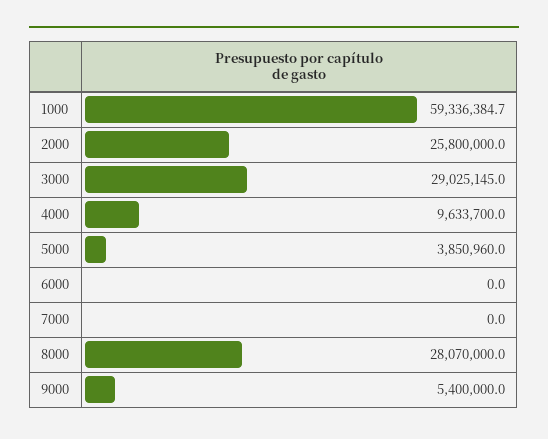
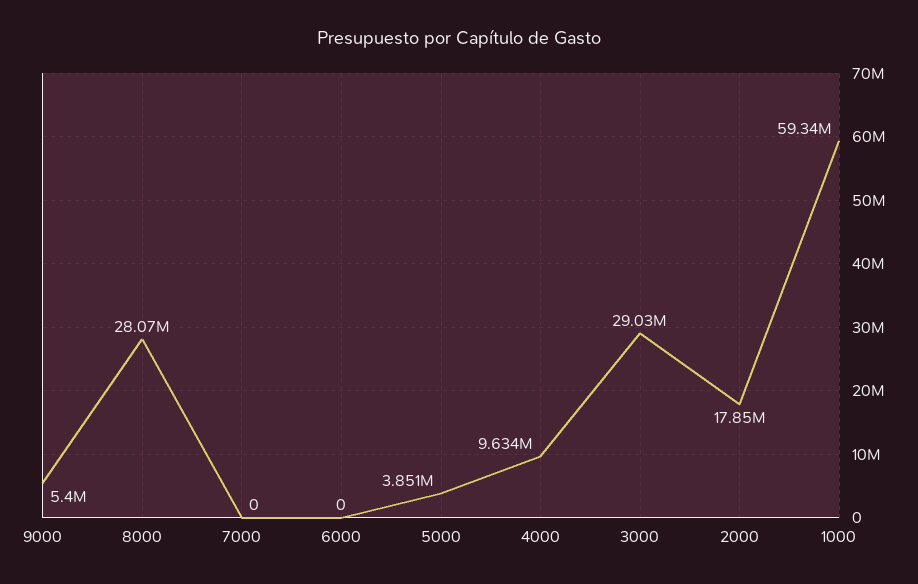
  {
    "1000": 59336384.7,
-   "2000": 25800000,
+   "2000": 17850000,
    "3000": 29025145,
    "4000": 9633700,
    "5000": 3850960,
    "6000": 0,
    "7000": 0,
    "8000": 28070000,
    "9000": 5400000
  }

